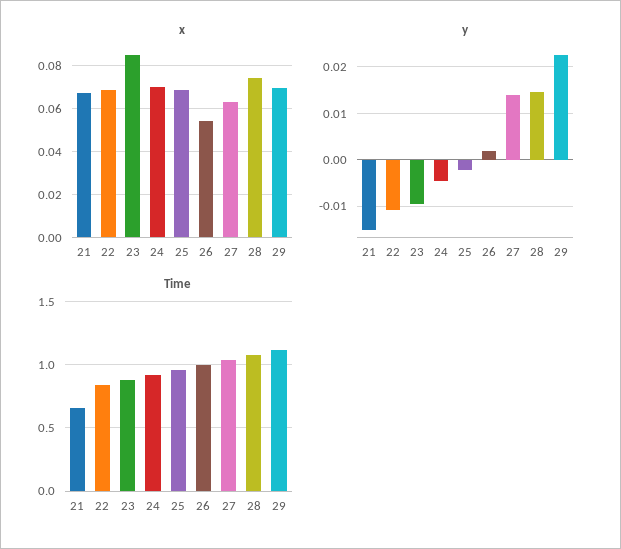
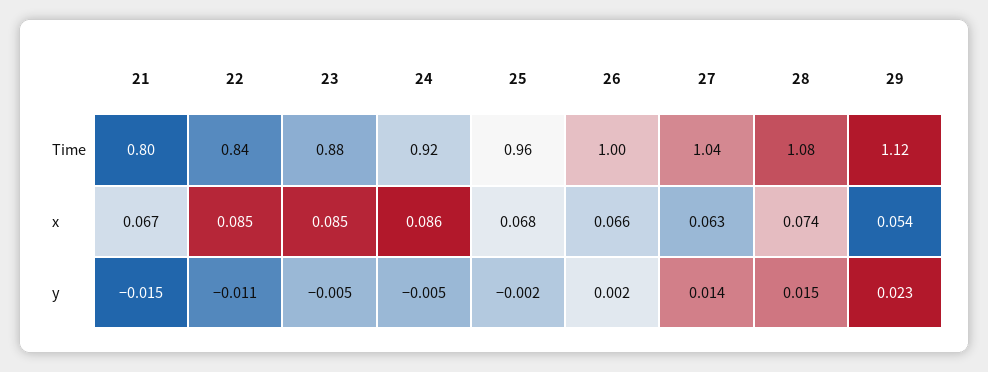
  {
    "x": {
      "21": 0.067,
-     "22": 0.07,
+     "22": 0.085,
      "23": 0.085,
-     "24": 0.07,
+     "24": 0.086,
      "25": 0.068,
-     "26": 0.055,
+     "26": 0.066,
      "27": 0.063,
      "28": 0.074,
-     "29": 0.07
+     "29": 0.054
    },
    "y": {
      "21": -0.015,
      "22": -0.011,
-     "23": -0.01,
+     "23": -0.005,
      "24": -0.005,
      "25": -0.002,
      "26": 0.002,
      "27": 0.014,
      "28": 0.015,
      "29": 0.023
    },
    "Time": {
-     "21": 0.65,
+     "21": 0.8,
      "22": 0.84,
      "23": 0.88,
      "24": 0.92,
      "25": 0.96,
      "26": 1,
      "27": 1.04,
      "28": 1.08,
      "29": 1.12
    }
  }

